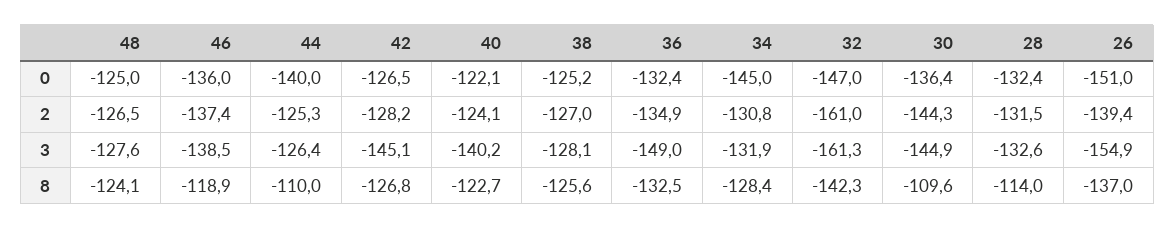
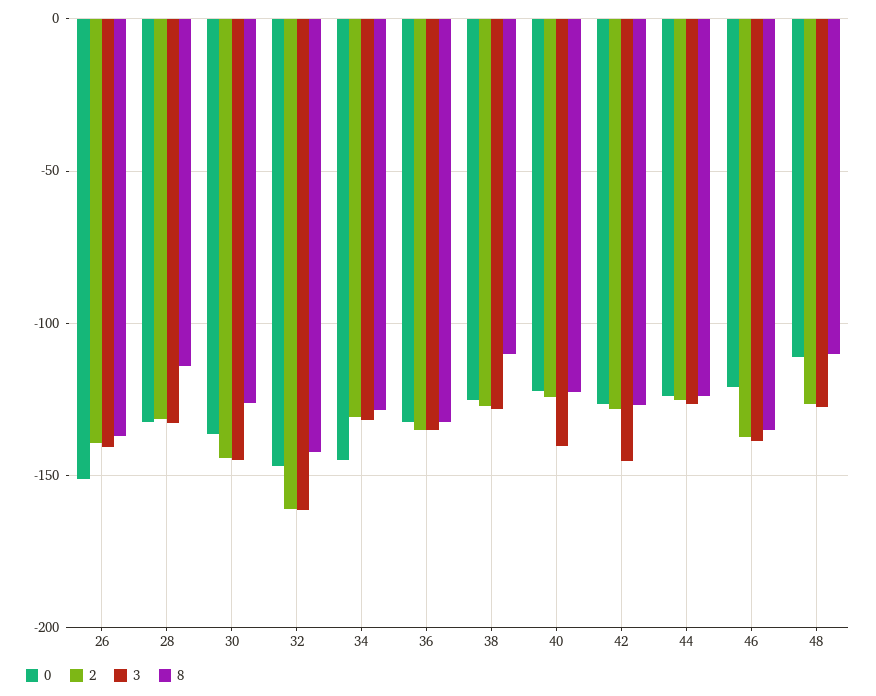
  {
    "0": {
-     "48": -125,
+     "48": -110,
-     "46": -136,
+     "46": -120,
-     "44": -140,
+     "44": -125,
      "42": -126.5,
      "40": -122.1,
      "38": -125.2,
      "36": -132.4,
      "34": -145,
      "32": -147,
      "30": -136.4,
      "28": -132.4,
      "26": -151
    },
    "2": {
      "48": -126.5,
      "46": -137.4,
      "44": -125.3,
      "42": -128.2,
      "40": -124.1,
      "38": -127,
      "36": -134.9,
      "34": -130.8,
      "32": -161,
      "30": -144.3,
      "28": -131.5,
      "26": -139.4
    },
    "3": {
      "48": -127.6,
      "46": -138.5,
      "44": -126.4,
      "42": -145.1,
      "40": -140.2,
      "38": -128.1,
-     "36": -149,
+     "36": -135,
      "34": -131.9,
      "32": -161.3,
      "30": -144.9,
      "28": -132.6,
-     "26": -154.9
+     "26": -140
    },
    "8": {
-     "48": -124.1,
+     "48": -110,
-     "46": -118.9,
+     "46": -135,
-     "44": -110,
+     "44": -125,
      "42": -126.8,
      "40": -122.7,
-     "38": -125.6,
+     "38": -110,
      "36": -132.5,
      "34": -128.4,
      "32": -142.3,
-     "30": -109.6,
+     "30": -125,
      "28": -114,
      "26": -137
    }
  }

